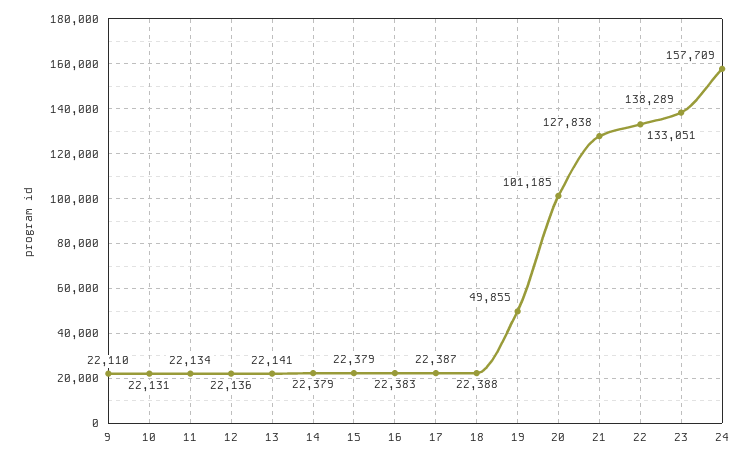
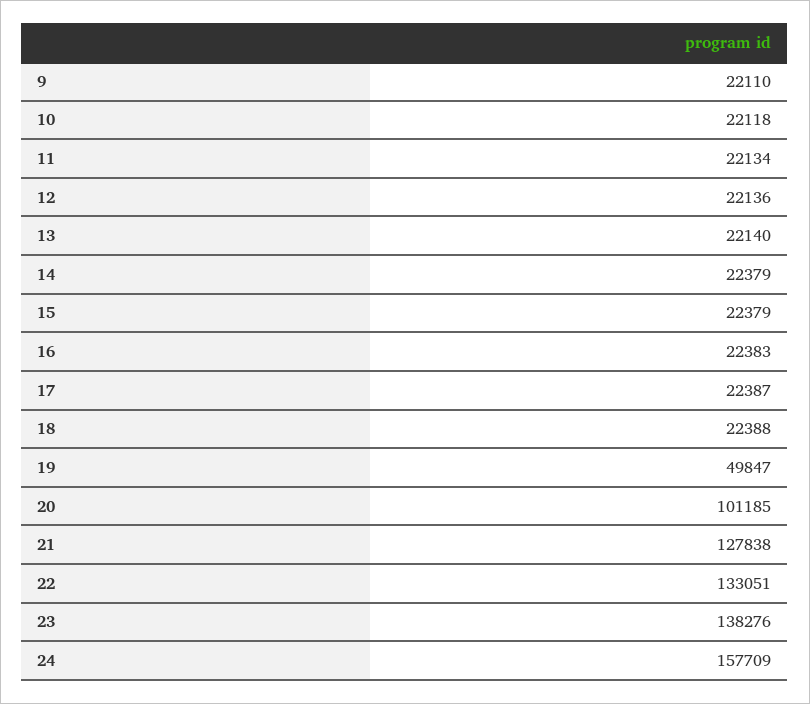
  {
    "9": 22110,
-   "10": 22131,
+   "10": 22118,
    "11": 22134,
    "12": 22136,
-   "13": 22141,
+   "13": 22140,
    "14": 22379,
    "15": 22379,
    "16": 22383,
    "17": 22387,
    "18": 22388,
-   "19": 49855,
+   "19": 49847,
    "20": 101185,
    "21": 127838,
    "22": 133051,
-   "23": 138289,
+   "23": 138276,
    "24": 157709
  }

